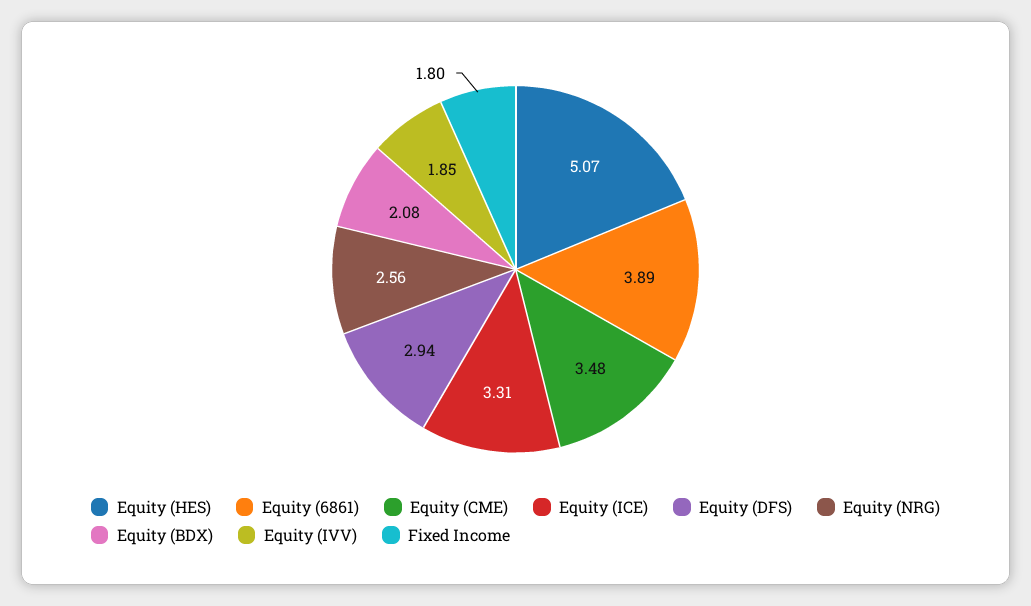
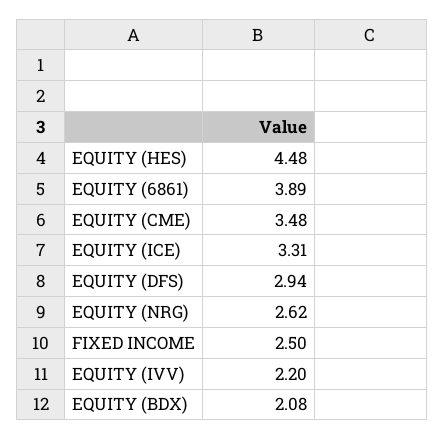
  {
-   "Equity (HES)": 5.07,
+   "Equity (HES)": 4.48,
    "Equity (6861)": 3.89,
    "Equity (CME)": 3.48,
    "Equity (ICE)": 3.31,
    "Equity (DFS)": 2.94,
-   "Equity (NRG)": 2.56,
+   "Equity (NRG)": 2.62,
    "Equity (BDX)": 2.08,
-   "Equity (IVV)": 1.85,
+   "Equity (IVV)": 2.2,
-   "Fixed Income": 1.8
+   "Fixed Income": 2.5
  }

